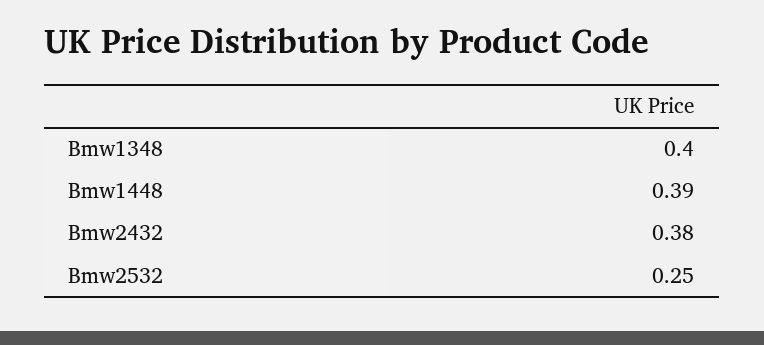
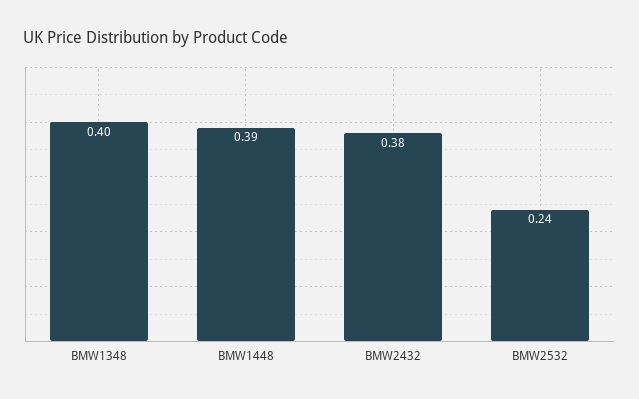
  {
    "Bmw1348": 0.4,
    "Bmw1448": 0.39,
    "Bmw2432": 0.38,
-   "Bmw2532": 0.25
+   "Bmw2532": 0.24
  }

